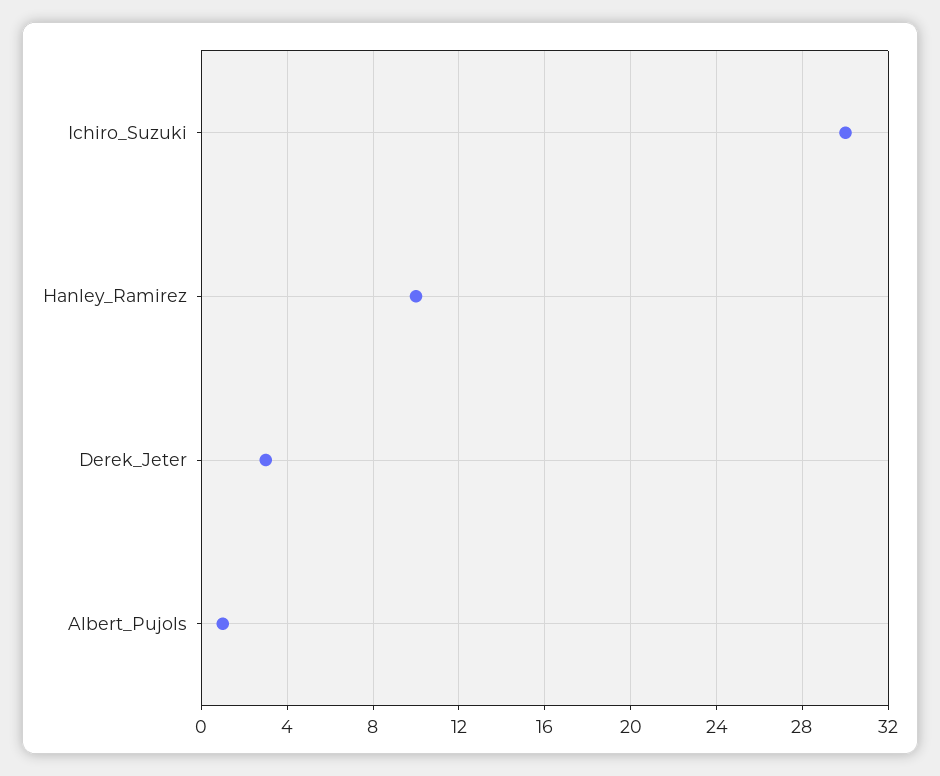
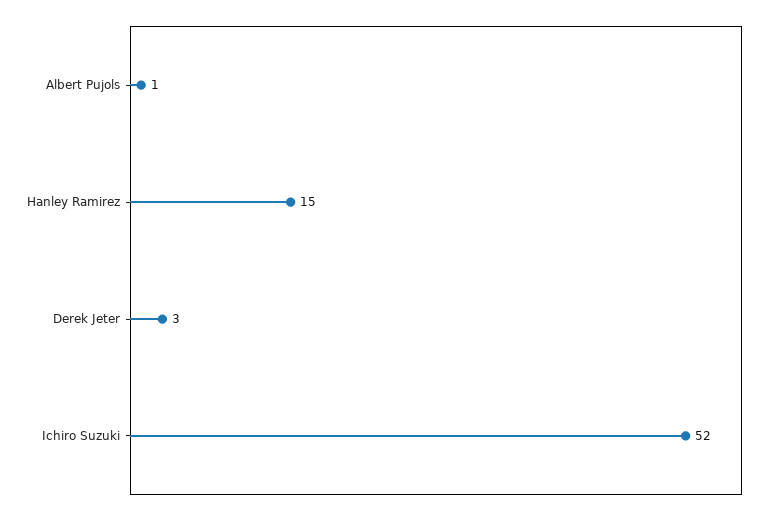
  {
-   "Ichiro_Suzuki": 30,
+   "Ichiro_Suzuki": 52,
-   "Hanley_Ramirez": 10,
+   "Hanley_Ramirez": 15,
    "Derek_Jeter": 3,
    "Albert_Pujols": 1
  }

